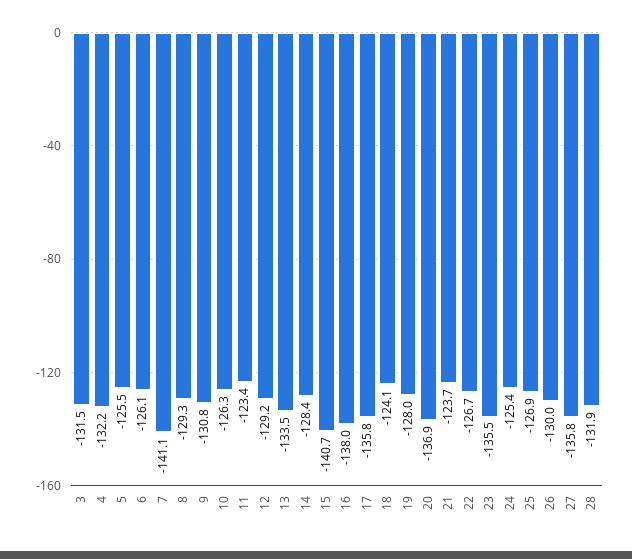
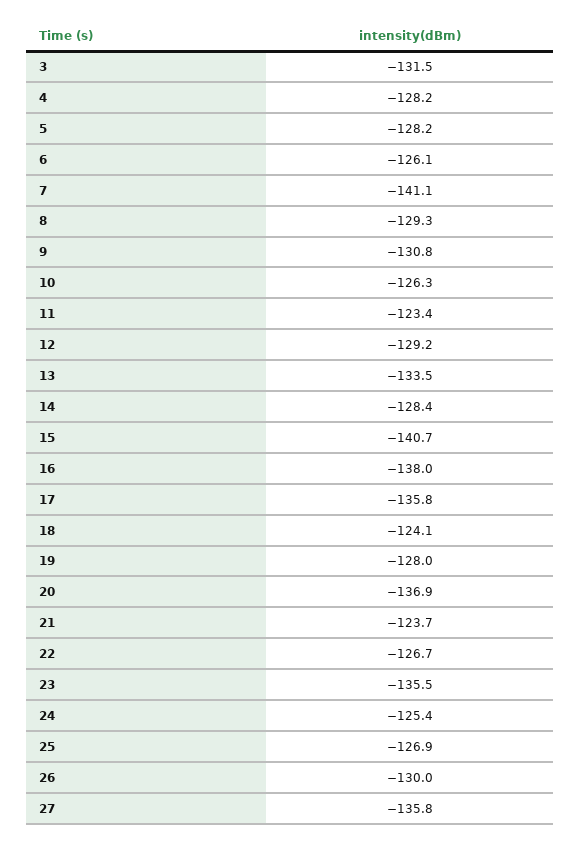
  {
    "3": -131.5,
-   "4": -132.2,
+   "4": -128.2,
-   "5": -125.5,
+   "5": -128.2,
    "6": -126.1,
    "7": -141.1,
    "8": -129.3,
    "9": -130.8,
    "10": -126.3,
    "11": -123.4,
    "12": -129.2,
    "13": -133.5,
    "14": -128.4,
    "15": -140.7,
    "16": -138,
    "17": -135.8,
    "18": -124.1,
    "19": -128,
    "20": -136.9,
    "21": -123.7,
    "22": -126.7,
    "23": -135.5,
    "24": -125.4,
    "25": -126.9,
    "26": -130,
-   "27": -135.8,
+   "27": -135.8
-   "28": -131.9
  }

